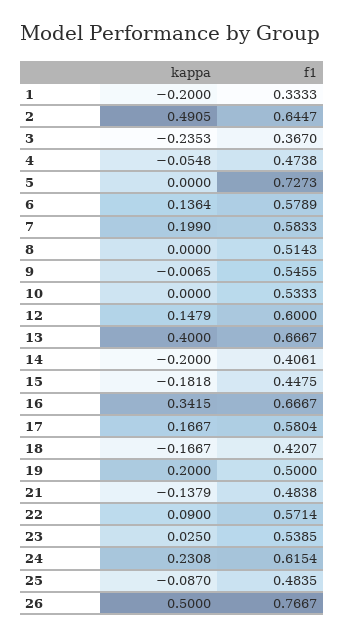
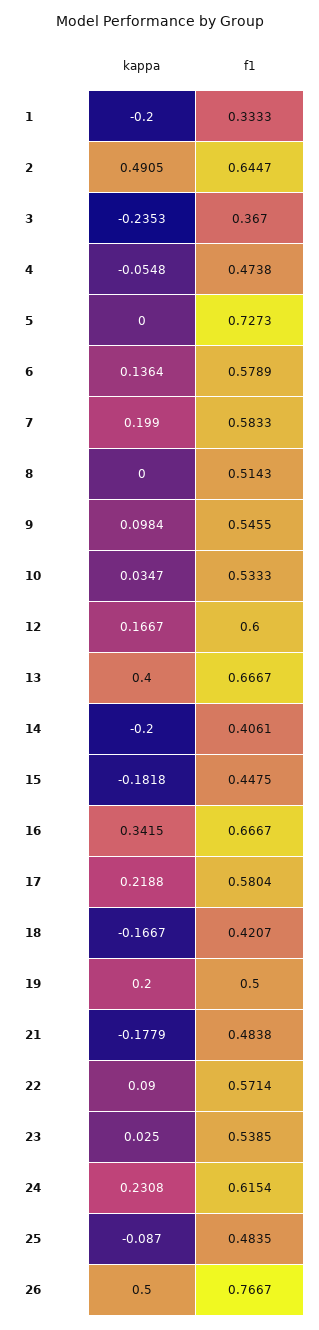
  {
    "kappa": {
      "1": -0.2,
      "2": 0.4905,
      "3": -0.2353,
      "4": -0.0548,
      "5": 0,
      "6": 0.1364,
      "7": 0.199,
      "8": 0,
-     "9": -0.0065,
+     "9": 0.0984,
-     "10": 0,
+     "10": 0.0347,
-     "12": 0.1479,
+     "12": 0.1667,
      "13": 0.4,
      "14": -0.2,
      "15": -0.1818,
      "16": 0.3415,
-     "17": 0.1667,
+     "17": 0.2188,
      "18": -0.1667,
      "19": 0.2,
-     "21": -0.1379,
+     "21": -0.1779,
      "22": 0.09,
      "23": 0.025,
      "24": 0.2308,
      "25": -0.087,
      "26": 0.5
    },
    "f1": {
      "1": 0.3333,
      "2": 0.6447,
      "3": 0.367,
      "4": 0.4738,
      "5": 0.7273,
      "6": 0.5789,
      "7": 0.5833,
      "8": 0.5143,
      "9": 0.5455,
      "10": 0.5333,
      "12": 0.6,
      "13": 0.6667,
      "14": 0.4061,
      "15": 0.4475,
      "16": 0.6667,
      "17": 0.5804,
      "18": 0.4207,
      "19": 0.5,
      "21": 0.4838,
      "22": 0.5714,
      "23": 0.5385,
      "24": 0.6154,
      "25": 0.4835,
      "26": 0.7667
    }
  }

